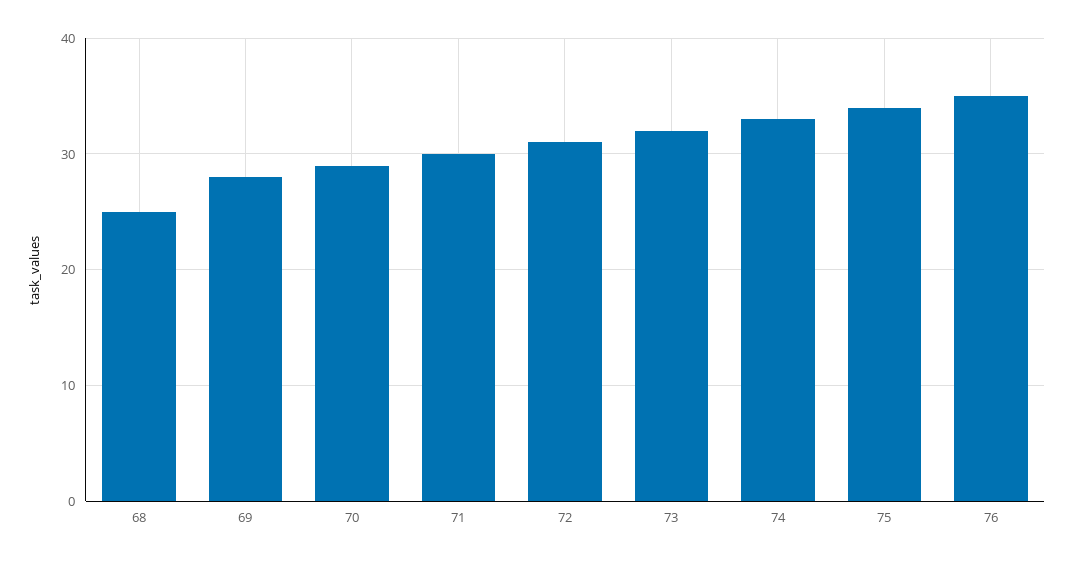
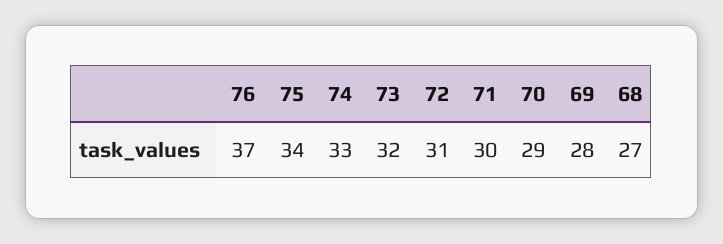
  {
-   "68": 25,
+   "68": 27,
    "69": 28,
    "70": 29,
    "71": 30,
    "72": 31,
    "73": 32,
    "74": 33,
    "75": 34,
-   "76": 35
+   "76": 37
  }

